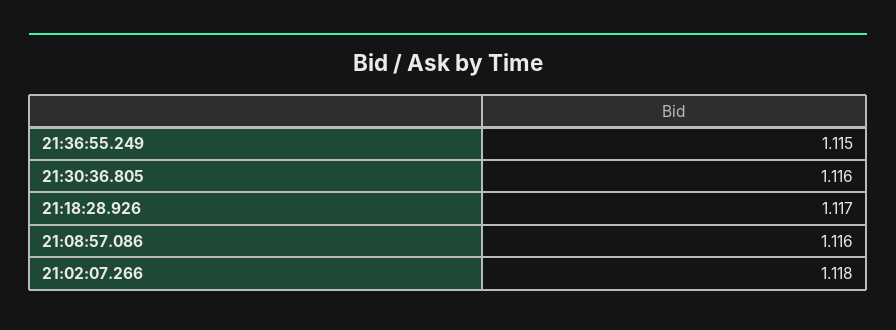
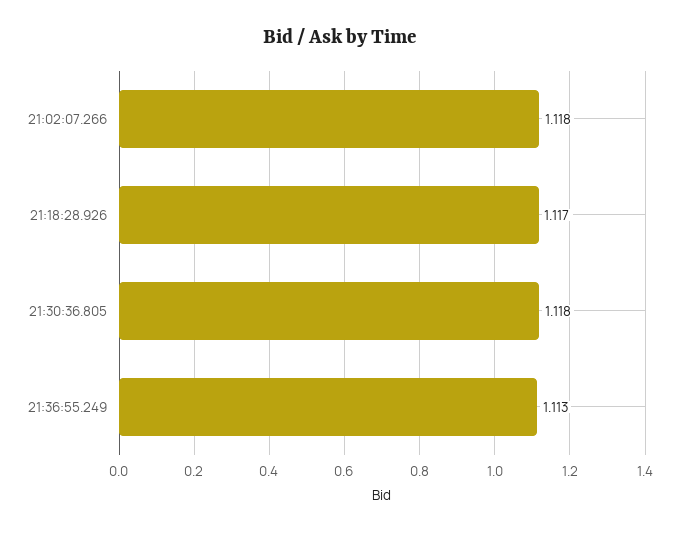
  {
-   "21:36:55.249": 1.115,
+   "21:36:55.249": 1.113,
-   "21:30:36.805": 1.116,
+   "21:30:36.805": 1.118,
    "21:18:28.926": 1.117,
-   "21:08:57.086": 1.116,
    "21:02:07.266": 1.118
  }

